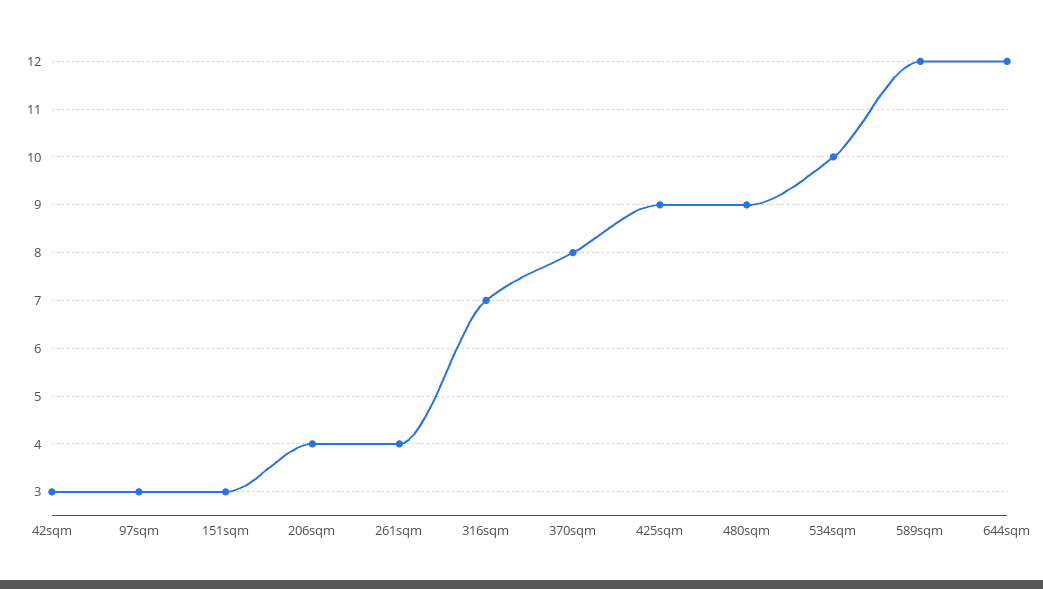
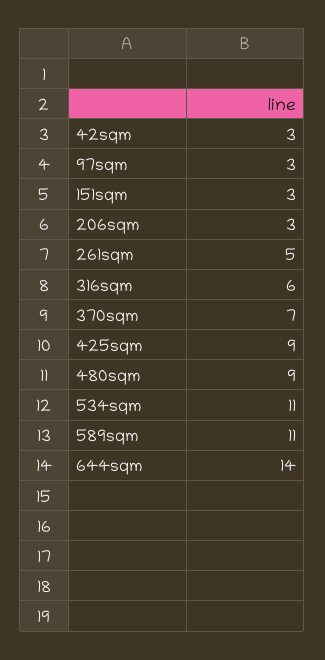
  {
    "42sqm": 3,
    "97sqm": 3,
    "151sqm": 3,
-   "206sqm": 4,
+   "206sqm": 3,
-   "261sqm": 4,
+   "261sqm": 5,
-   "316sqm": 7,
+   "316sqm": 6,
-   "370sqm": 8,
+   "370sqm": 7,
    "425sqm": 9,
    "480sqm": 9,
-   "534sqm": 10,
+   "534sqm": 11,
-   "589sqm": 12,
+   "589sqm": 11,
-   "644sqm": 12
+   "644sqm": 14
  }

